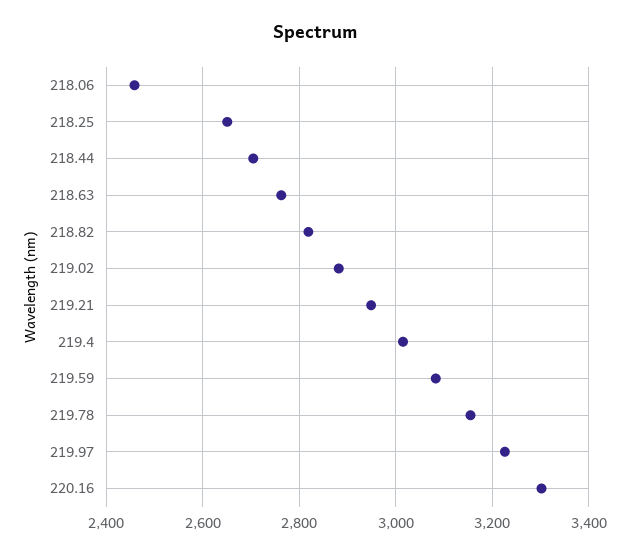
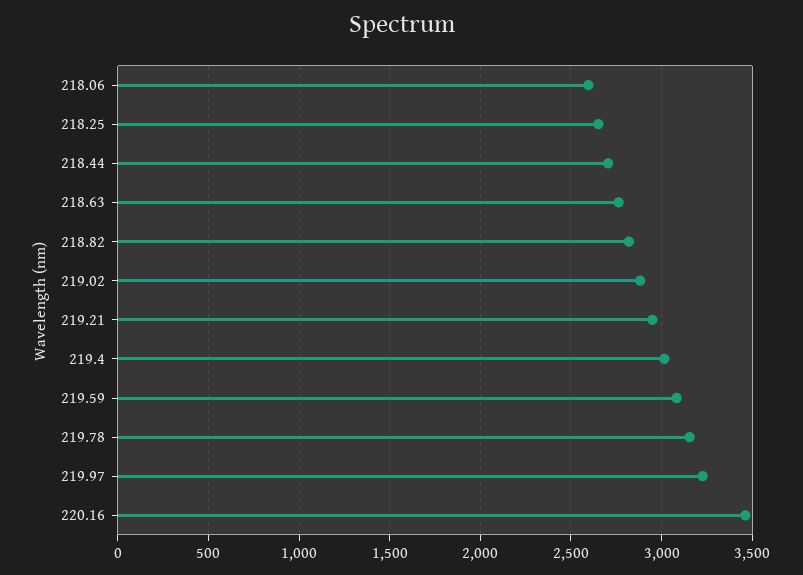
  {
-   "218.06": 2460,
+   "218.06": 2600,
    "218.25": 2660,
    "218.44": 2700,
    "218.63": 2760,
    "218.82": 2820,
    "219.02": 2880,
    "219.21": 2940,
    "219.4": 3020,
    "219.59": 3080,
    "219.78": 3160,
    "219.97": 3220,
-   "220.16": 3300
+   "220.16": 3450
  }

